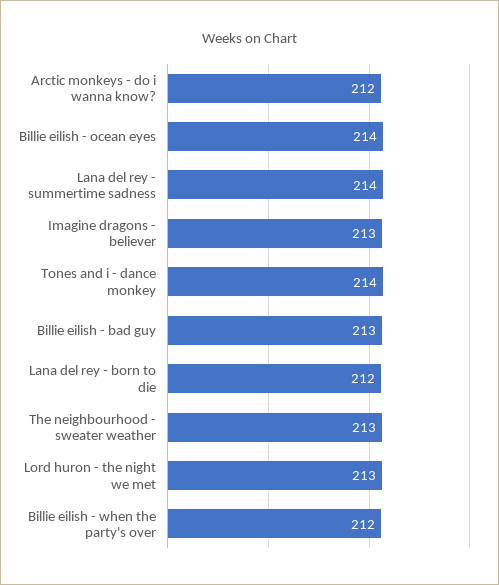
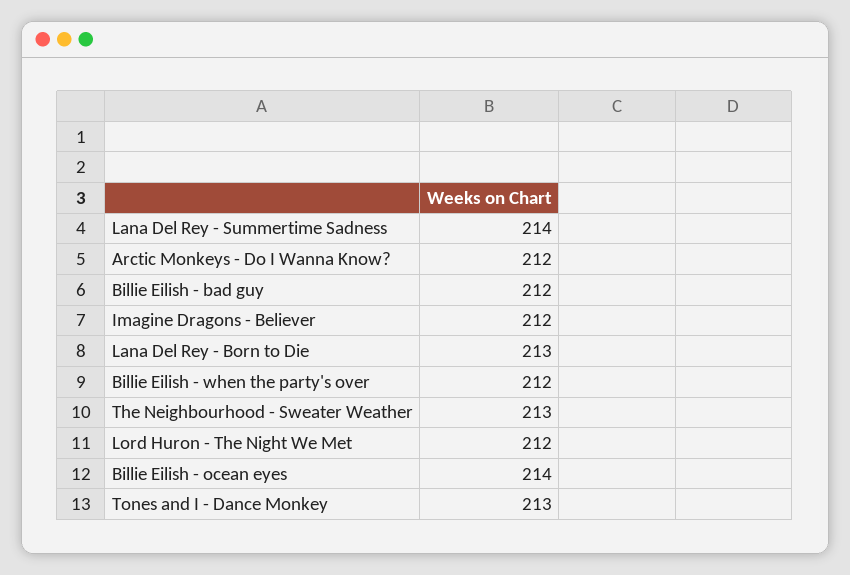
  {
    "Arctic monkeys - do i wanna know?": 212,
    "Billie eilish - ocean eyes": 214,
    "Lana del rey - summertime sadness": 214,
-   "Imagine dragons - believer": 213,
+   "Imagine dragons - believer": 212,
-   "Tones and i - dance monkey": 214,
+   "Tones and i - dance monkey": 213,
-   "Billie eilish - bad guy": 213,
+   "Billie eilish - bad guy": 212,
-   "Lana del rey - born to die": 212,
+   "Lana del rey - born to die": 213,
    "The neighbourhood - sweater weather": 213,
-   "Lord huron - the night we met": 213,
+   "Lord huron - the night we met": 212,
    "Billie eilish - when the party's over": 212
  }

